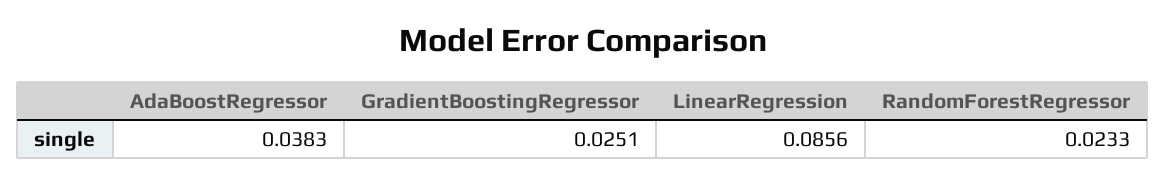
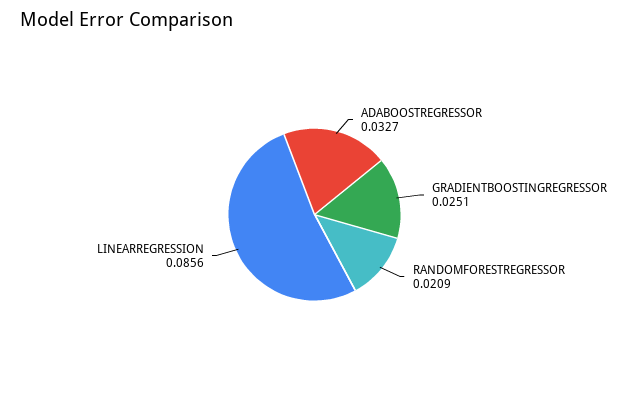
  {
-   "AdaBoostRegressor": 0.0383,
+   "AdaBoostRegressor": 0.0327,
    "GradientBoostingRegressor": 0.0251,
    "LinearRegression": 0.0856,
-   "RandomForestRegressor": 0.0233
+   "RandomForestRegressor": 0.0209
  }

